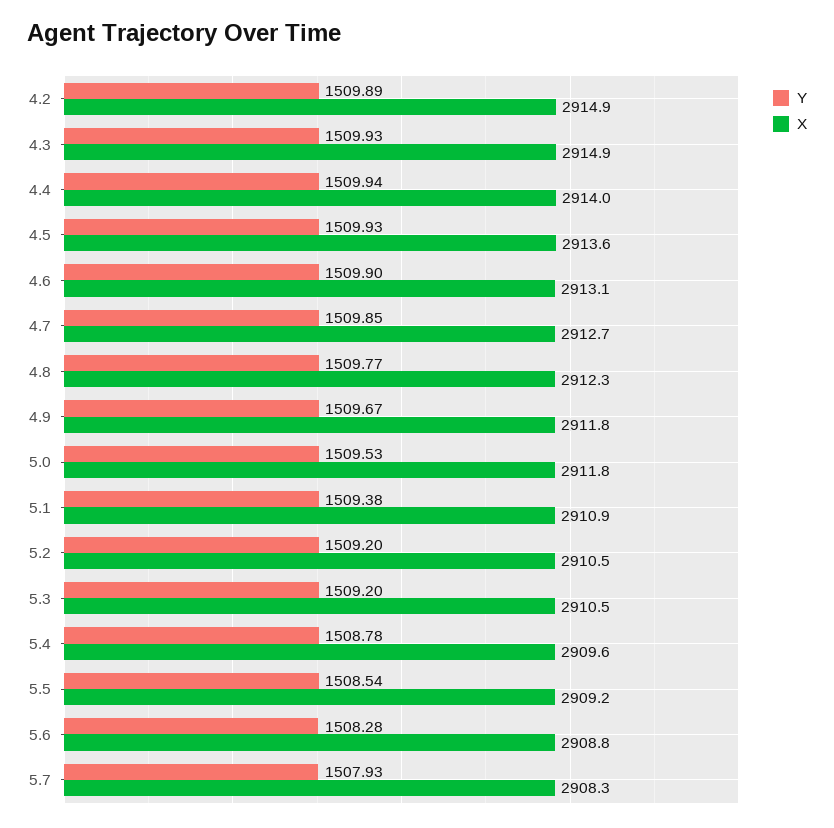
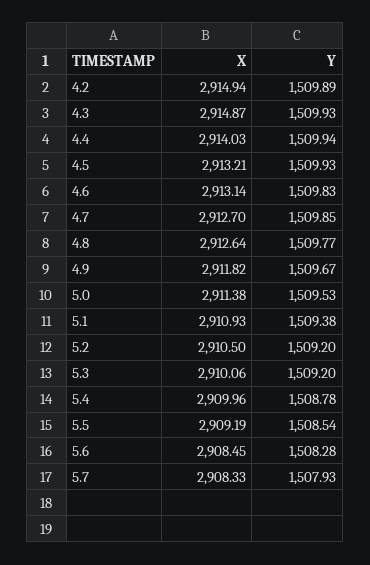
  {
    "Y": {
      "4.2": 1509.89,
      "4.3": 1509.93,
      "4.4": 1509.94,
      "4.5": 1509.93,
-     "4.6": 1509.9,
+     "4.6": 1509.83,
      "4.7": 1509.85,
      "4.8": 1509.77,
      "4.9": 1509.67,
      "5.0": 1509.53,
      "5.1": 1509.38,
      "5.2": 1509.2,
      "5.3": 1509.2,
      "5.4": 1508.78,
      "5.5": 1508.54,
      "5.6": 1508.28,
      "5.7": 1507.93
    },
    "X": {
      "4.2": 2914.94,
      "4.3": 2914.87,
      "4.4": 2914.03,
-     "4.5": 2913.6,
+     "4.5": 2913.21,
      "4.6": 2913.14,
      "4.7": 2912.7,
-     "4.8": 2912.3,
+     "4.8": 2912.64,
      "4.9": 2911.82,
-     "5.0": 2911.8,
+     "5.0": 2911.38,
      "5.1": 2910.93,
      "5.2": 2910.5,
-     "5.3": 2910.5,
+     "5.3": 2910.06,
-     "5.4": 2909.6,
+     "5.4": 2909.96,
      "5.5": 2909.19,
-     "5.6": 2908.8,
+     "5.6": 2908.45,
      "5.7": 2908.33
    }
  }

